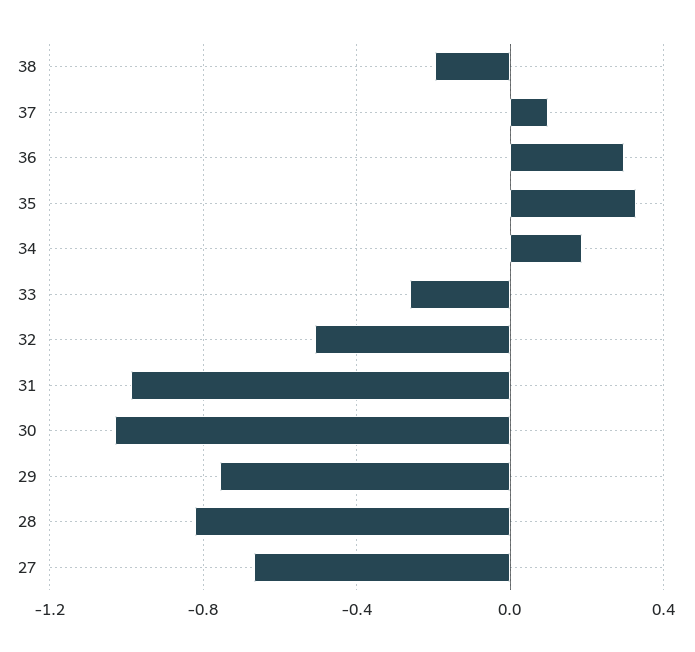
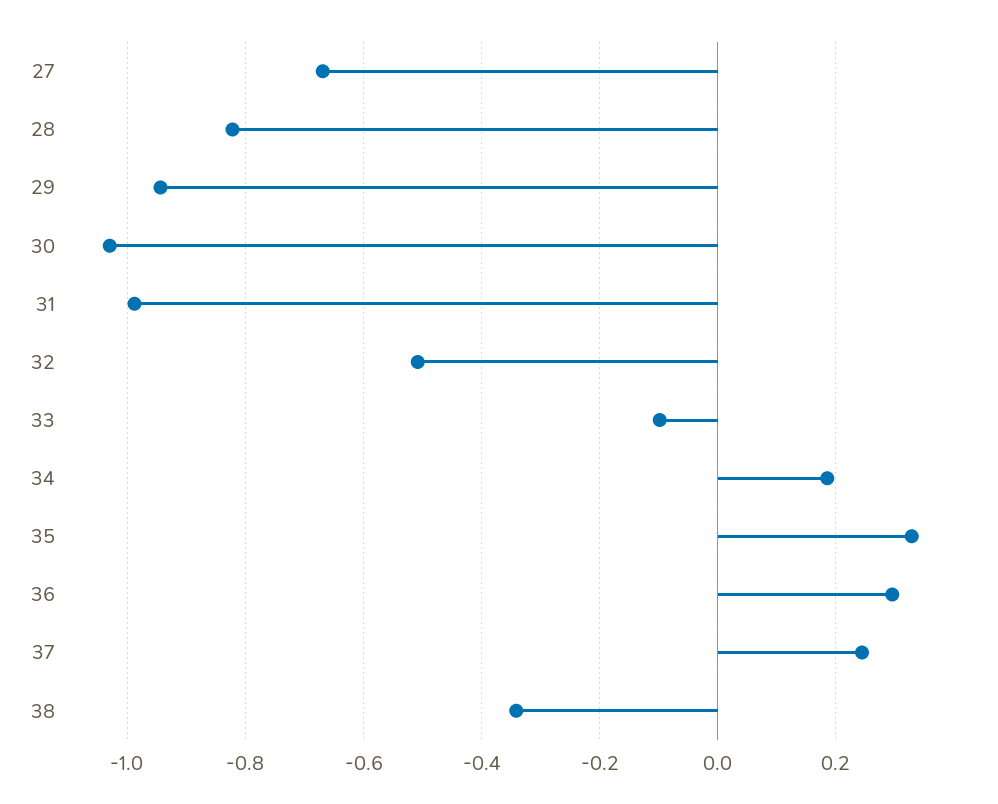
  {
-   "38": -0.2,
+   "38": -0.34,
-   "37": 0.1,
+   "37": 0.24,
    "36": 0.3,
    "35": 0.32,
    "34": 0.18,
-   "33": -0.25,
+   "33": -0.1,
    "32": -0.5,
    "31": -0.98,
    "30": -1.04,
-   "29": -0.75,
+   "29": -0.94,
    "28": -0.82,
    "27": -0.66
  }

